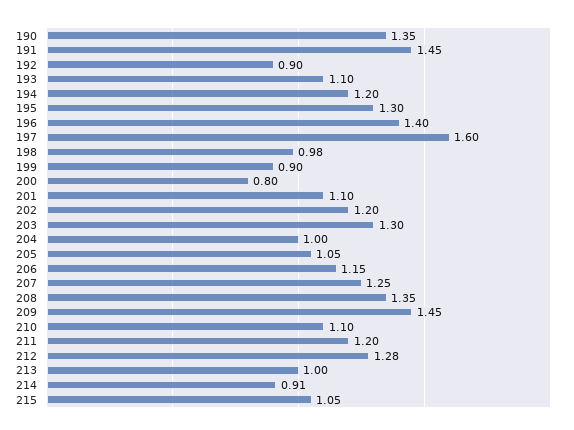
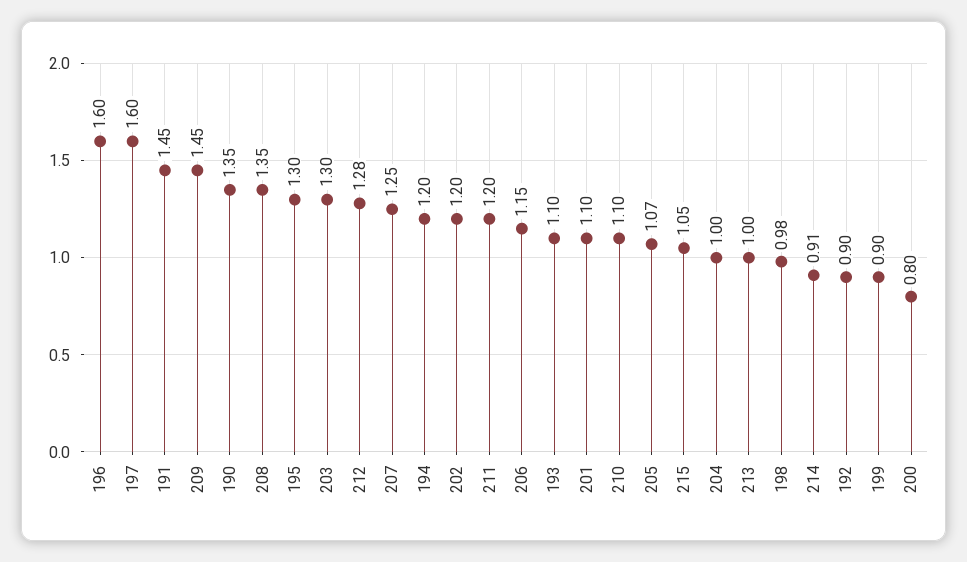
  {
    "190": 1.35,
    "191": 1.45,
    "192": 0.9,
    "193": 1.1,
    "194": 1.2,
    "195": 1.3,
-   "196": 1.4,
+   "196": 1.6,
    "197": 1.6,
    "198": 0.98,
    "199": 0.9,
    "200": 0.8,
    "201": 1.1,
    "202": 1.2,
    "203": 1.3,
    "204": 1,
-   "205": 1.05,
+   "205": 1.07,
    "206": 1.15,
    "207": 1.25,
    "208": 1.35,
    "209": 1.45,
    "210": 1.1,
    "211": 1.2,
    "212": 1.28,
    "213": 1,
    "214": 0.91,
    "215": 1.05
  }

